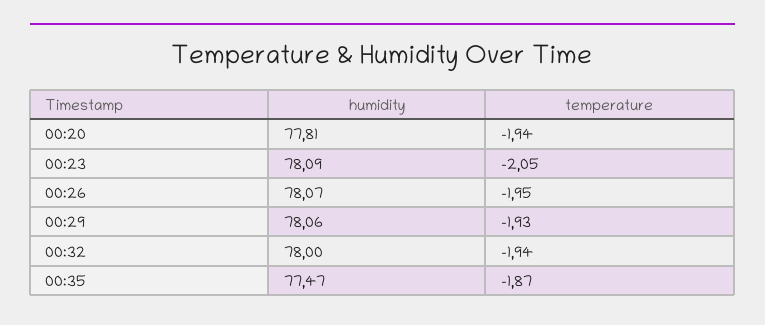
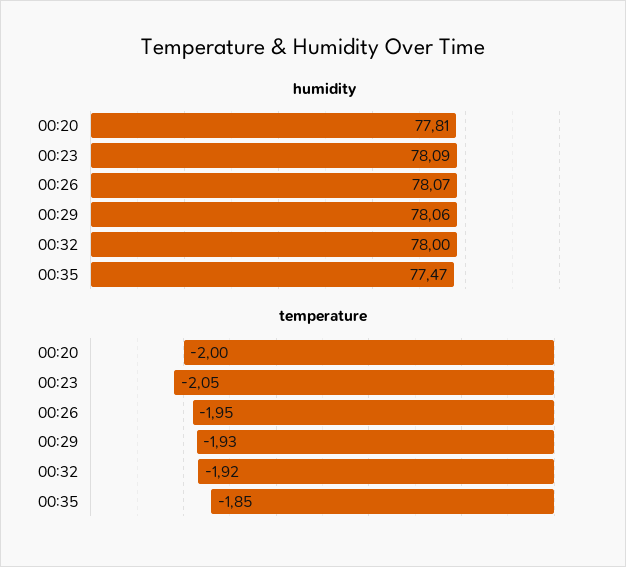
  {
    "humidity": {
      "00:20": 77.81,
      "00:23": 78.09,
      "00:26": 78.07,
      "00:29": 78.06,
      "00:32": 78,
      "00:35": 77.47
    },
    "temperature": {
-     "00:20": -1.94,
+     "00:20": -2,
      "00:23": -2.05,
      "00:26": -1.95,
      "00:29": -1.93,
-     "00:32": -1.94,
+     "00:32": -1.92,
-     "00:35": -1.87
+     "00:35": -1.85
    }
  }

